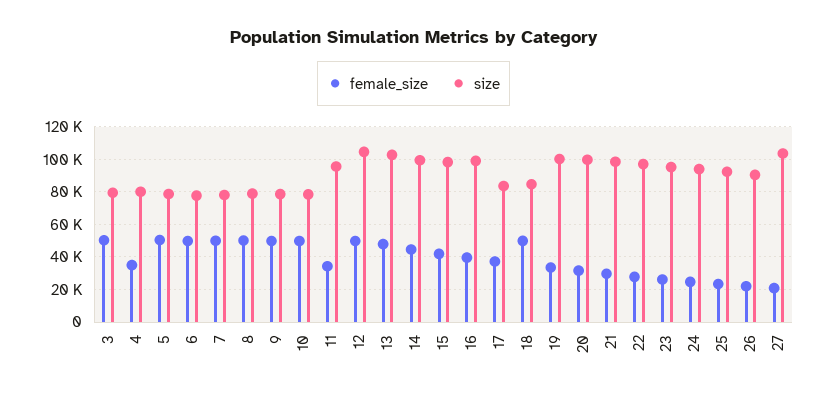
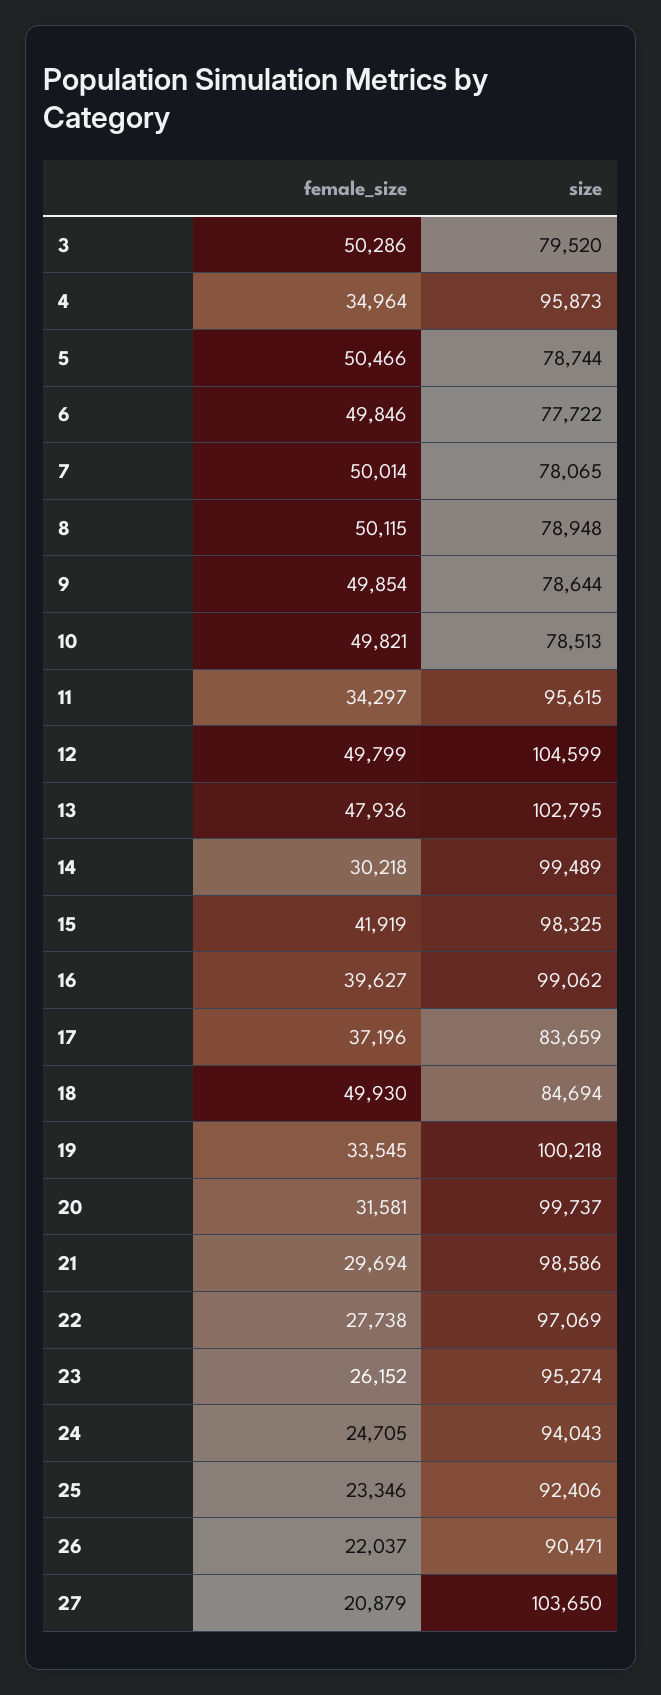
  {
    "female_size": {
      "3": 50286,
      "4": 34964,
      "5": 50466,
      "6": 49846,
      "7": 50014,
      "8": 50115,
      "9": 49854,
      "10": 49821,
      "11": 34297,
      "12": 49799,
      "13": 47936,
-     "14": 45000,
+     "14": 30218,
      "15": 41919,
      "16": 39627,
      "17": 37196,
      "18": 49930,
      "19": 33545,
      "20": 31581,
      "21": 29694,
      "22": 27738,
      "23": 26152,
      "24": 24705,
      "25": 23346,
      "26": 22037,
      "27": 20879
    },
    "size": {
      "3": 79520,
-     "4": 80000,
+     "4": 95873,
      "5": 78744,
      "6": 77722,
      "7": 78065,
      "8": 78948,
      "9": 78644,
      "10": 78513,
      "11": 95615,
      "12": 104599,
      "13": 102795,
      "14": 99489,
      "15": 98325,
      "16": 99062,
      "17": 83659,
      "18": 84694,
      "19": 100218,
      "20": 99737,
      "21": 98586,
      "22": 97069,
      "23": 95274,
      "24": 94043,
      "25": 92406,
      "26": 90471,
      "27": 103650
    }
  }

